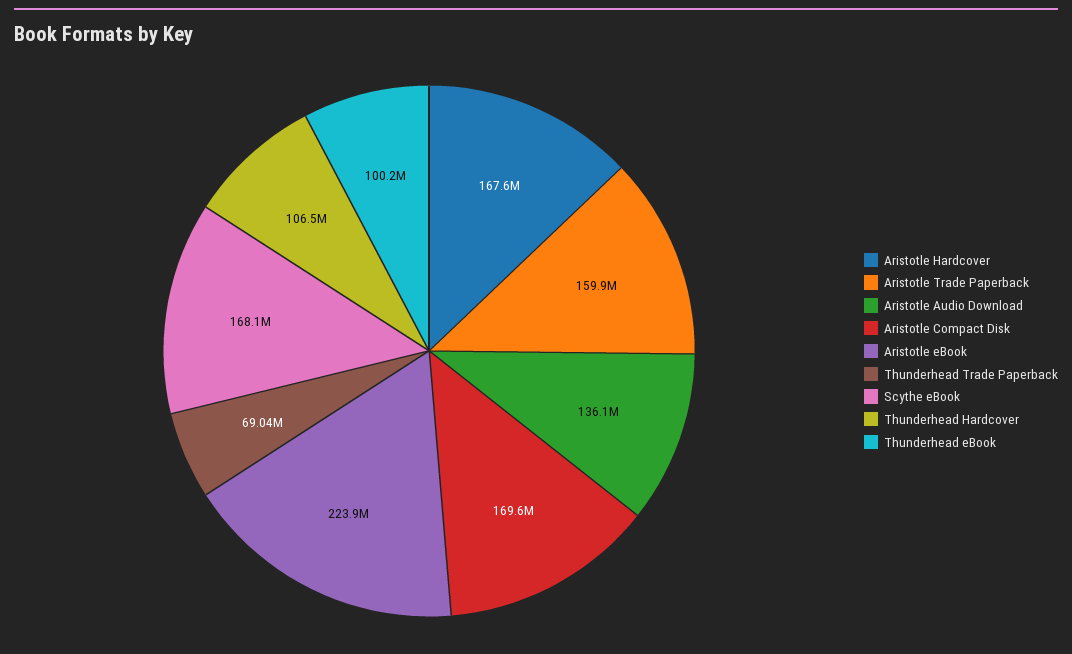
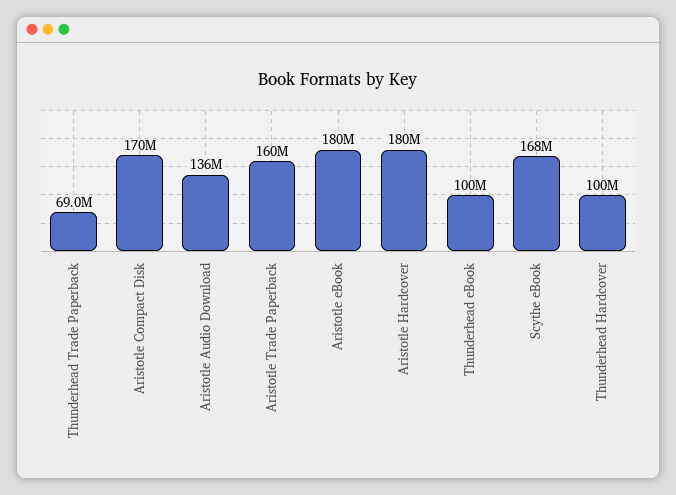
  {
-   "Aristotle Hardcover": 167600000,
+   "Aristotle Hardcover": 180000000,
    "Aristotle Trade Paperback": 159900000,
    "Aristotle Audio Download": 136100000,
    "Aristotle Compact Disk": 169600000,
-   "Aristotle eBook": 223900000,
+   "Aristotle eBook": 180000000,
    "Thunderhead Trade Paperback": 69040000,
    "Scythe eBook": 168100000,
-   "Thunderhead Hardcover": 106500000,
+   "Thunderhead Hardcover": 100000000,
    "Thunderhead eBook": 100200000
  }

